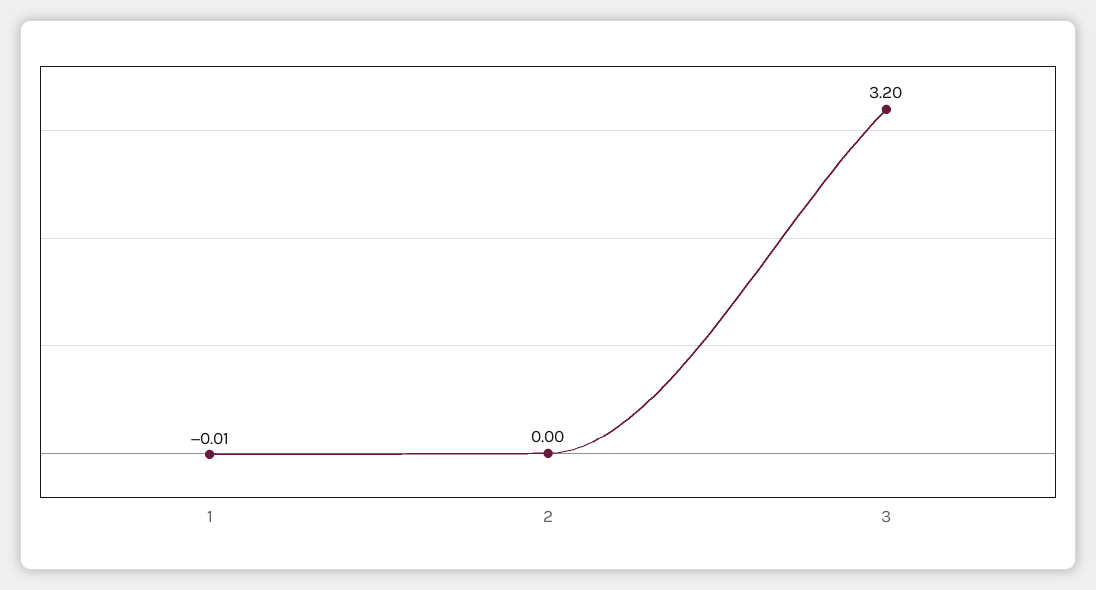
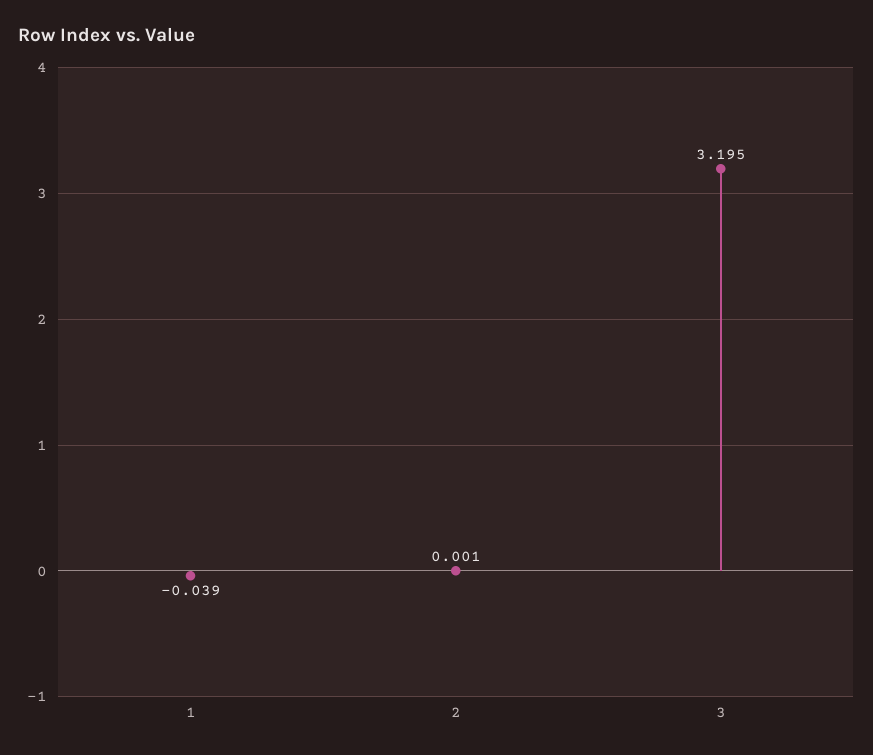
  {
-   "1": -0.01,
+   "1": -0.039,
    "2": 0.001,
    "3": 3.195
  }

